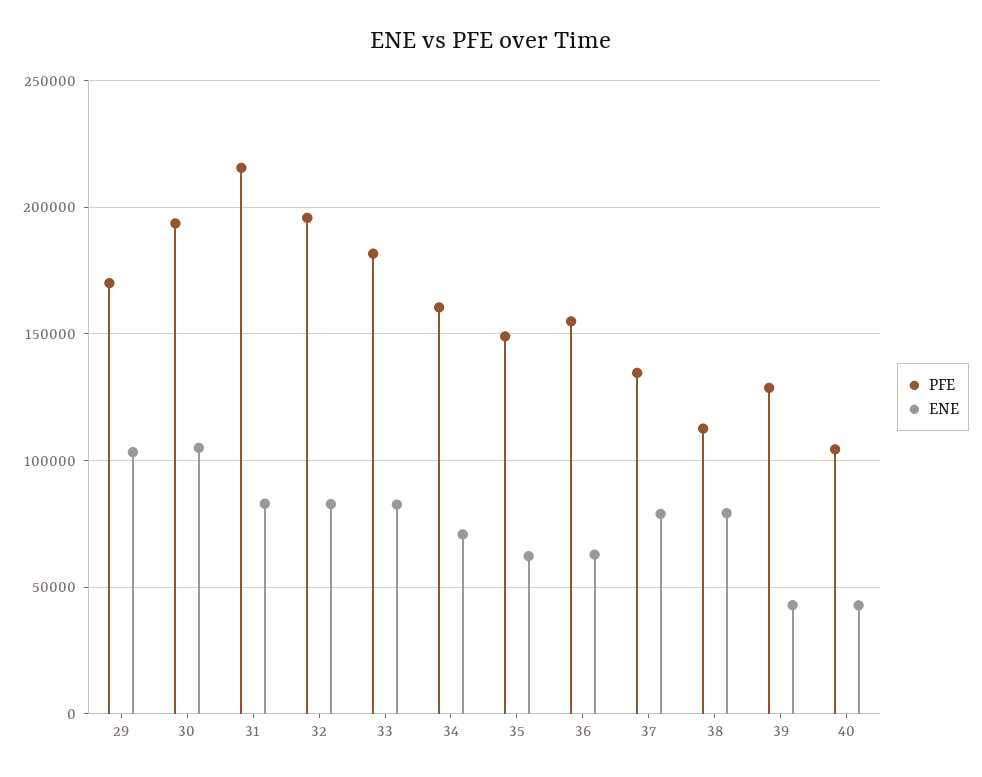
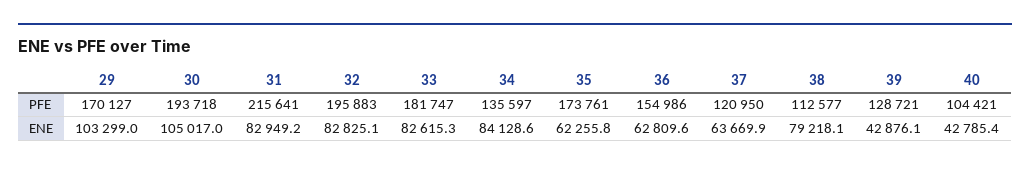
  {
    "PFE": {
      "29": 170127,
      "30": 193718,
      "31": 215641,
      "32": 195883,
      "33": 181747,
-     "34": 160000,
+     "34": 135597,
-     "35": 150000,
+     "35": 173761,
      "36": 154986,
-     "37": 135000,
+     "37": 120950,
      "38": 112577,
      "39": 128721,
      "40": 104421
    },
    "ENE": {
      "29": 103299,
      "30": 105017,
      "31": 82949.2,
      "32": 82825.1,
      "33": 82615.3,
-     "34": 70000,
+     "34": 84128.6,
      "35": 62255.8,
      "36": 62809.6,
-     "37": 80000,
+     "37": 63669.9,
      "38": 79218.1,
      "39": 42876.1,
      "40": 42785.4
    }
  }

